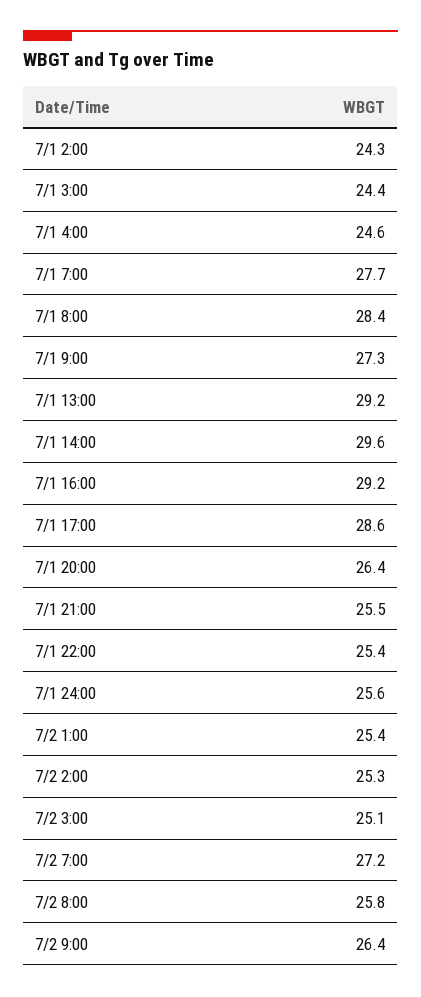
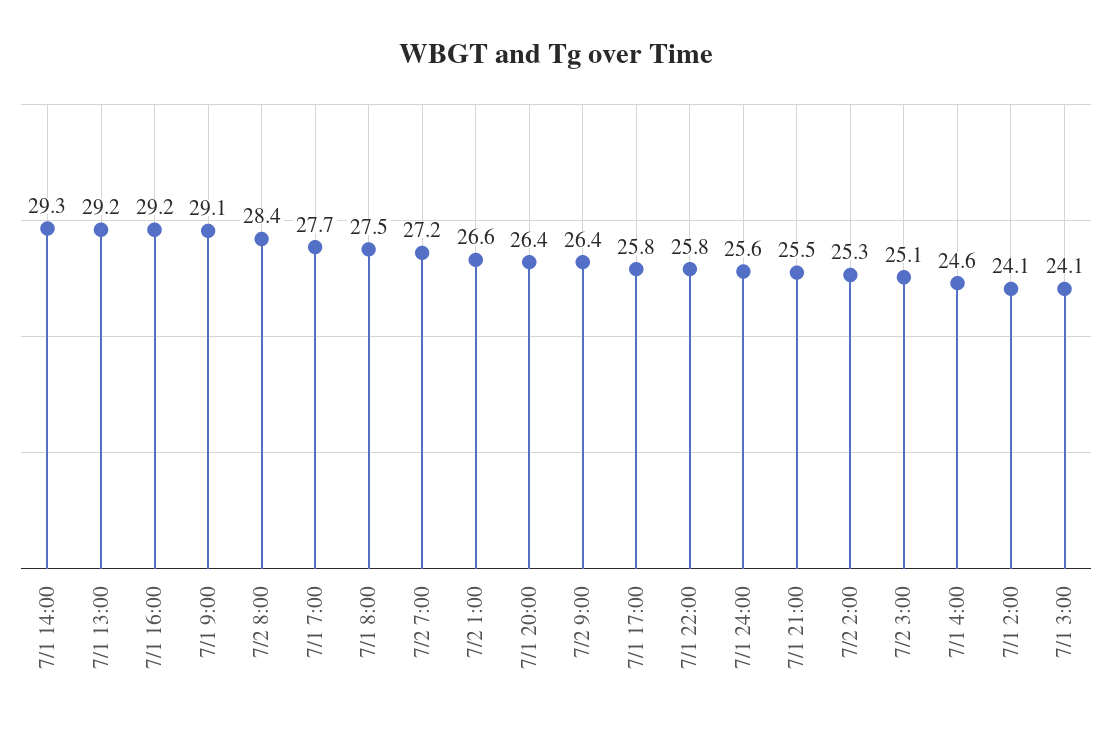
  {
-   "7/1 2:00": 24.3,
+   "7/1 2:00": 24.1,
-   "7/1 3:00": 24.4,
+   "7/1 3:00": 24.1,
    "7/1 4:00": 24.6,
    "7/1 7:00": 27.7,
-   "7/1 8:00": 28.4,
+   "7/1 8:00": 27.5,
-   "7/1 9:00": 27.3,
+   "7/1 9:00": 29.1,
    "7/1 13:00": 29.2,
-   "7/1 14:00": 29.6,
+   "7/1 14:00": 29.3,
    "7/1 16:00": 29.2,
-   "7/1 17:00": 28.6,
+   "7/1 17:00": 25.8,
    "7/1 20:00": 26.4,
    "7/1 21:00": 25.5,
-   "7/1 22:00": 25.4,
+   "7/1 22:00": 25.8,
    "7/1 24:00": 25.6,
-   "7/2 1:00": 25.4,
+   "7/2 1:00": 26.6,
    "7/2 2:00": 25.3,
    "7/2 3:00": 25.1,
    "7/2 7:00": 27.2,
-   "7/2 8:00": 25.8,
+   "7/2 8:00": 28.4,
    "7/2 9:00": 26.4
  }

